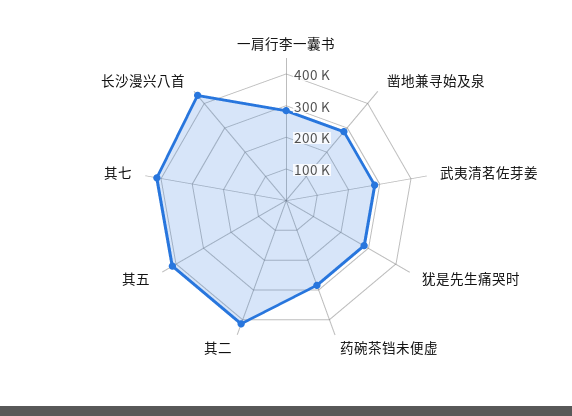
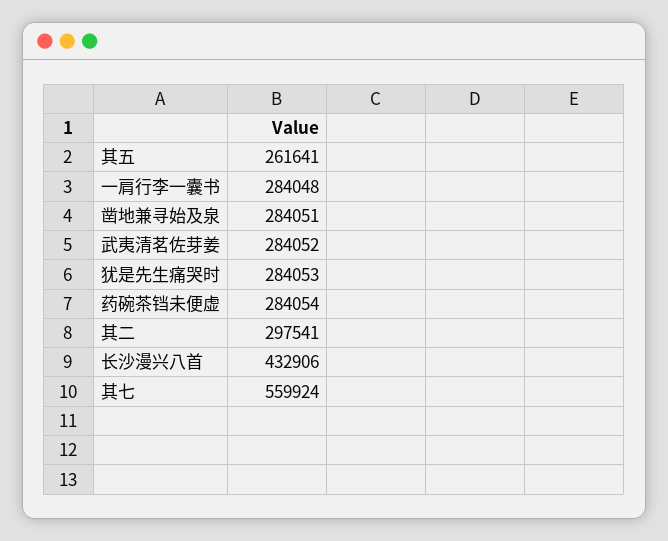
  {
    "一肩行李一囊书": 284048,
    "凿地兼寻始及泉": 284051,
    "武夷清茗佐芽姜": 284052,
    "犹是先生痛哭时": 284053,
    "药碗茶铛未便虚": 284054,
-   "其二": 400000,
+   "其二": 297541,
-   "其五": 400000,
+   "其五": 261641,
-   "其七": 400000,
+   "其七": 559924,
    "长沙漫兴八首": 432906
  }

